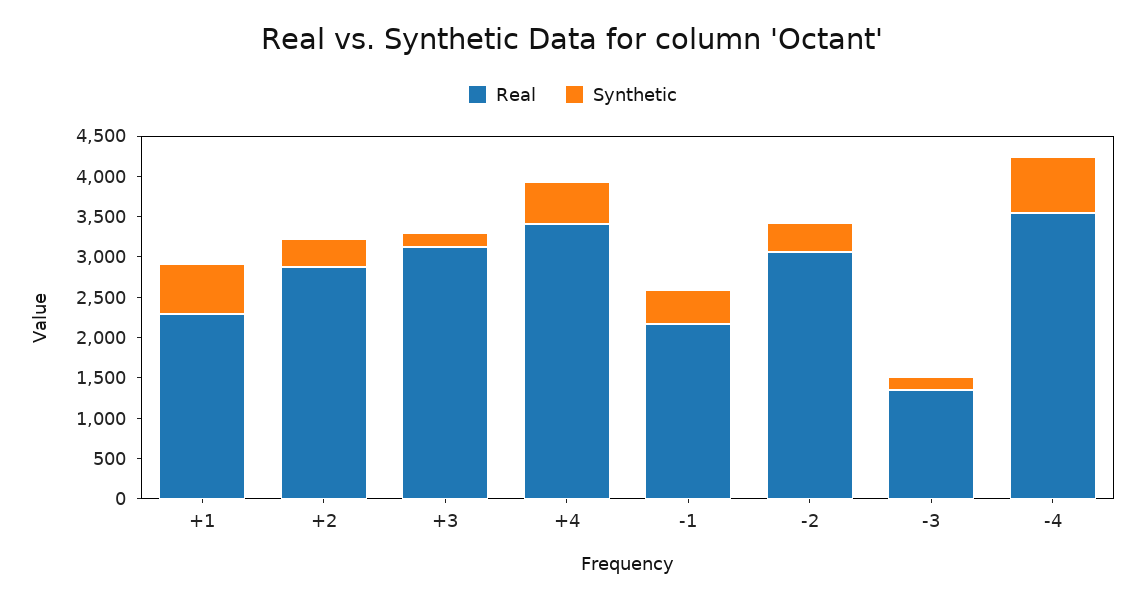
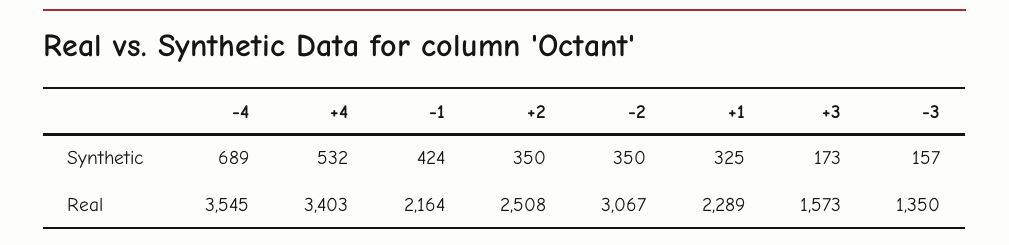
  {
    "Real": {
      "+1": 2289,
-     "+2": 2900,
+     "+2": 2508,
-     "+3": 3100,
+     "+3": 1573,
      "+4": 3403,
      "-1": 2164,
      "-2": 3067,
      "-3": 1350,
      "-4": 3545
    },
    "Synthetic": {
-     "+1": 600,
+     "+1": 325,
      "+2": 350,
      "+3": 173,
      "+4": 532,
      "-1": 424,
      "-2": 350,
      "-3": 157,
      "-4": 689
    }
  }

